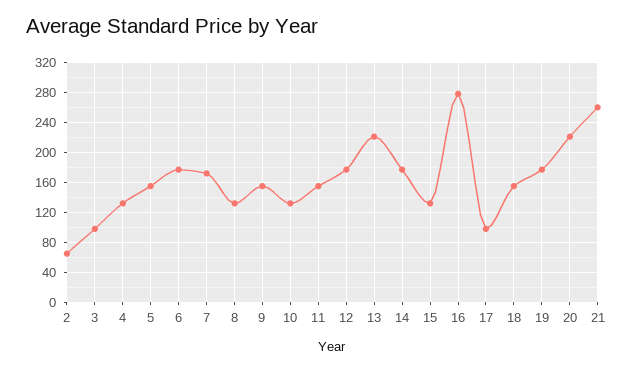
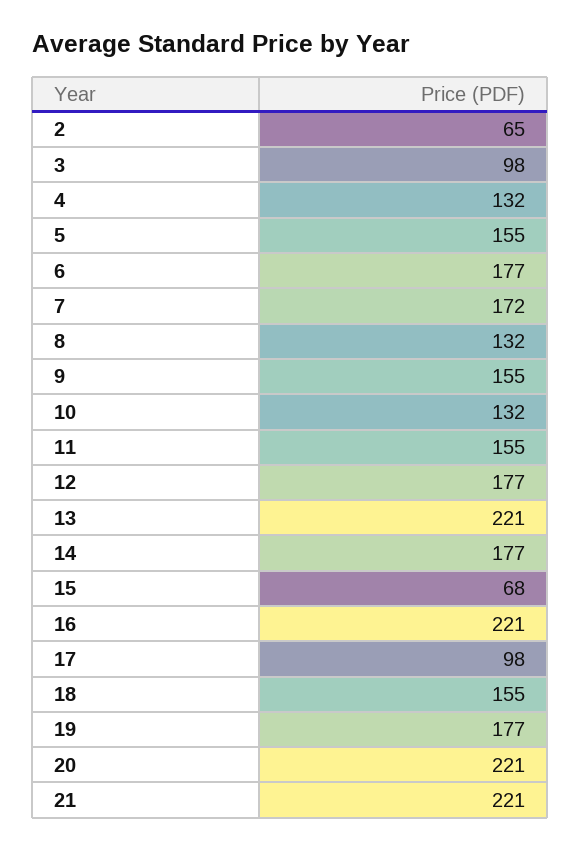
  {
    "2": 65,
    "3": 98,
    "4": 132,
    "5": 155,
    "6": 177,
    "7": 172,
    "8": 132,
    "9": 155,
    "10": 132,
    "11": 155,
    "12": 177,
    "13": 221,
    "14": 177,
-   "15": 130,
+   "15": 68,
-   "16": 280,
+   "16": 221,
    "17": 98,
    "18": 155,
    "19": 177,
    "20": 221,
-   "21": 260
+   "21": 221
  }

